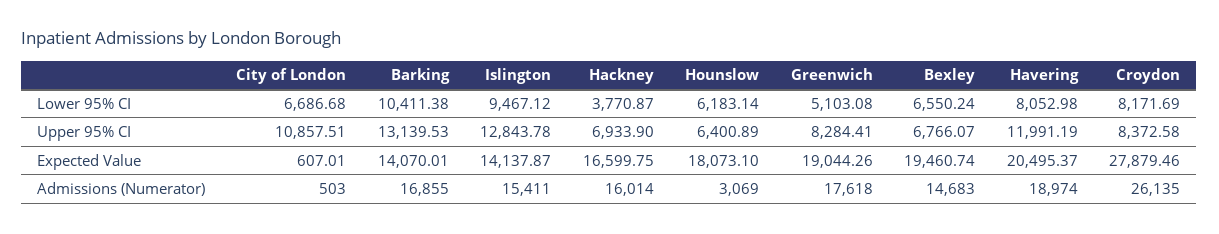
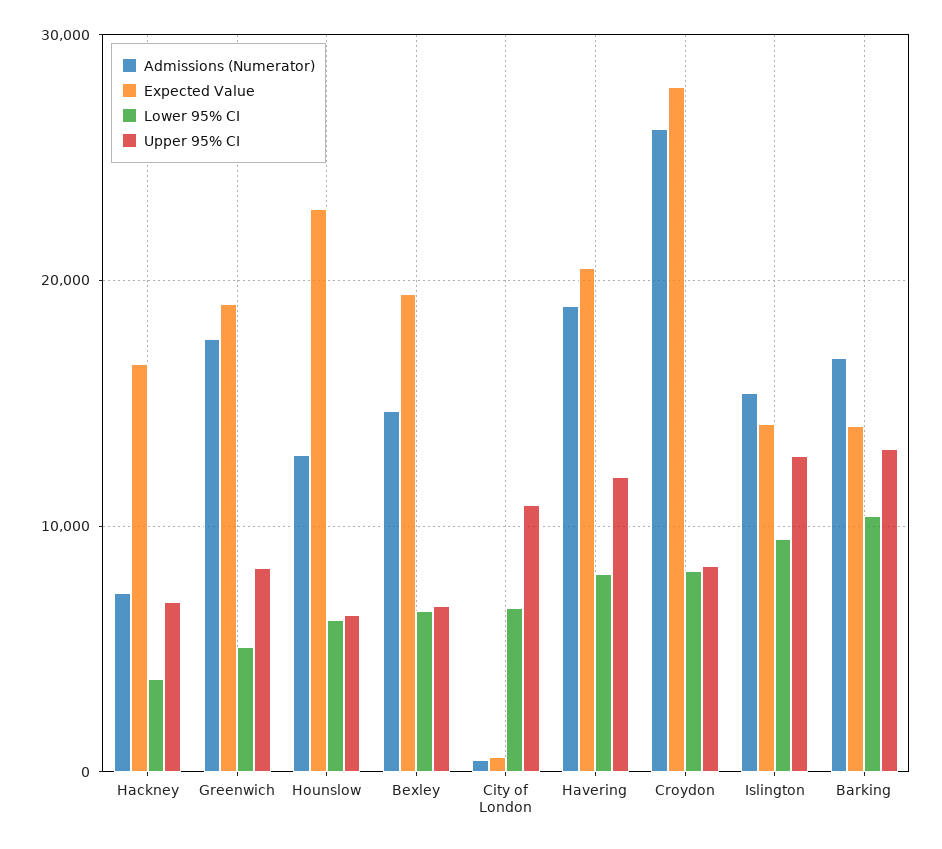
  {
    "Lower 95% CI": {
      "City of London": 6686.68,
      "Barking": 10411.38,
      "Islington": 9467.12,
      "Hackney": 3770.87,
      "Hounslow": 6183.14,
      "Greenwich": 5103.08,
      "Bexley": 6550.24,
      "Havering": 8052.98,
      "Croydon": 8171.69
    },
    "Upper 95% CI": {
      "City of London": 10857.51,
      "Barking": 13139.53,
      "Islington": 12843.78,
      "Hackney": 6933.9,
      "Hounslow": 6400.89,
      "Greenwich": 8284.41,
      "Bexley": 6766.07,
      "Havering": 11991.19,
      "Croydon": 8372.58
    },
    "Expected Value": {
      "City of London": 607.01,
      "Barking": 14070.01,
      "Islington": 14137.87,
      "Hackney": 16599.75,
-     "Hounslow": 18073.1,
+     "Hounslow": 23000,
      "Greenwich": 19044.26,
      "Bexley": 19460.74,
      "Havering": 20495.37,
      "Croydon": 27879.46
    },
    "Admissions (Numerator)": {
      "City of London": 503,
      "Barking": 16855,
      "Islington": 15411,
-     "Hackney": 16014,
+     "Hackney": 7000,
-     "Hounslow": 3069,
+     "Hounslow": 13000,
      "Greenwich": 17618,
      "Bexley": 14683,
      "Havering": 18974,
      "Croydon": 26135
    }
  }

